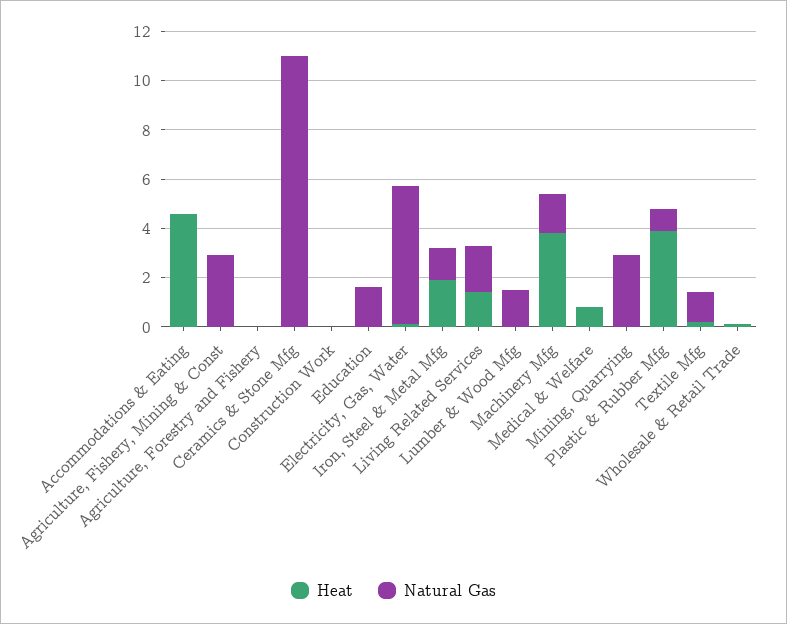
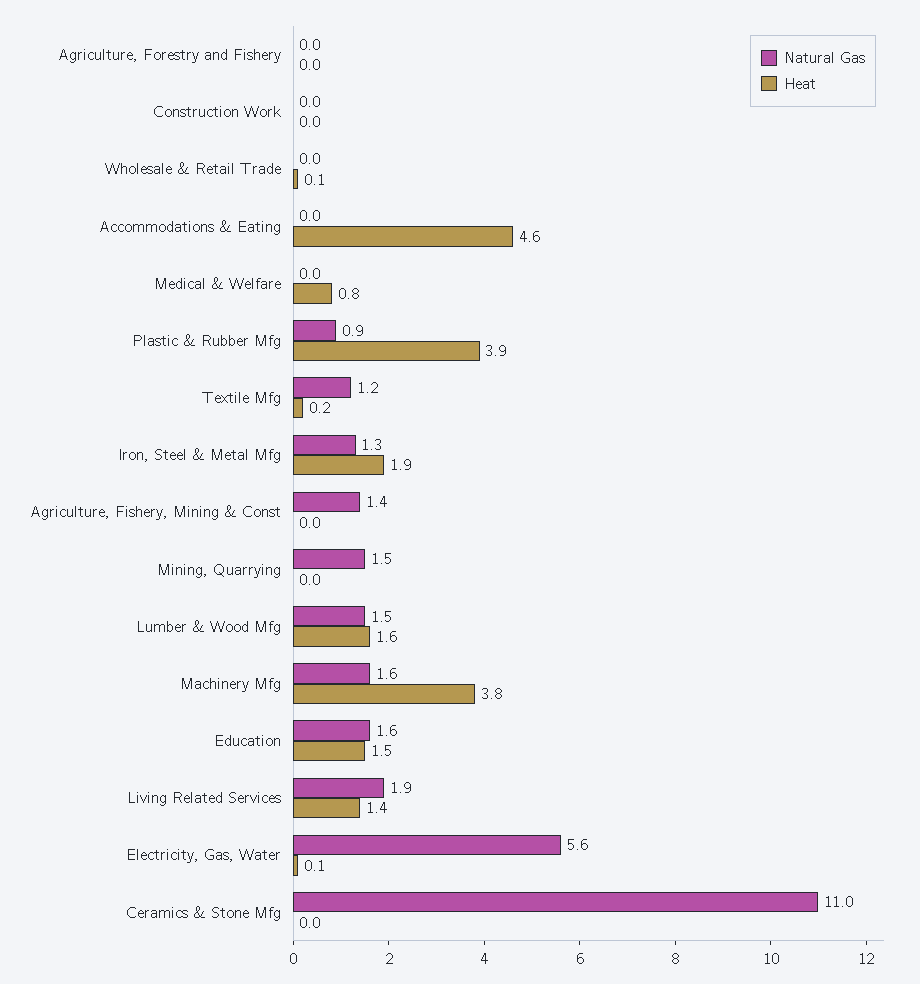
  {
    "Heat": {
      "Accommodations & Eating": 4.6,
      "Agriculture, Fishery, Mining & Const": 0,
      "Agriculture, Forestry and Fishery": 0,
      "Ceramics & Stone Mfg": 0,
      "Construction Work": 0,
-     "Education": 0,
+     "Education": 1.5,
      "Electricity, Gas, Water": 0.1,
      "Iron, Steel & Metal Mfg": 1.9,
      "Living Related Services": 1.4,
-     "Lumber & Wood Mfg": 0,
+     "Lumber & Wood Mfg": 1.6,
      "Machinery Mfg": 3.8,
      "Medical & Welfare": 0.8,
      "Mining, Quarrying": 0,
      "Plastic & Rubber Mfg": 3.9,
      "Textile Mfg": 0.2,
      "Wholesale & Retail Trade": 0.1
    },
    "Natural Gas": {
      "Accommodations & Eating": 0,
-     "Agriculture, Fishery, Mining & Const": 3,
+     "Agriculture, Fishery, Mining & Const": 1.4,
      "Agriculture, Forestry and Fishery": 0,
      "Ceramics & Stone Mfg": 11,
      "Construction Work": 0,
      "Education": 1.6,
      "Electricity, Gas, Water": 5.6,
      "Iron, Steel & Metal Mfg": 1.3,
      "Living Related Services": 1.9,
      "Lumber & Wood Mfg": 1.5,
      "Machinery Mfg": 1.6,
      "Medical & Welfare": 0,
-     "Mining, Quarrying": 3,
+     "Mining, Quarrying": 1.5,
      "Plastic & Rubber Mfg": 0.9,
      "Textile Mfg": 1.2,
      "Wholesale & Retail Trade": 0
    }
  }

